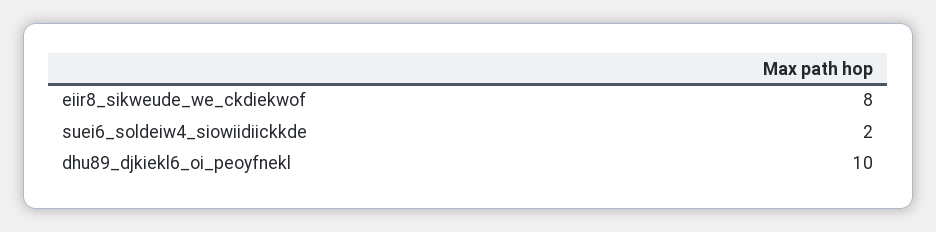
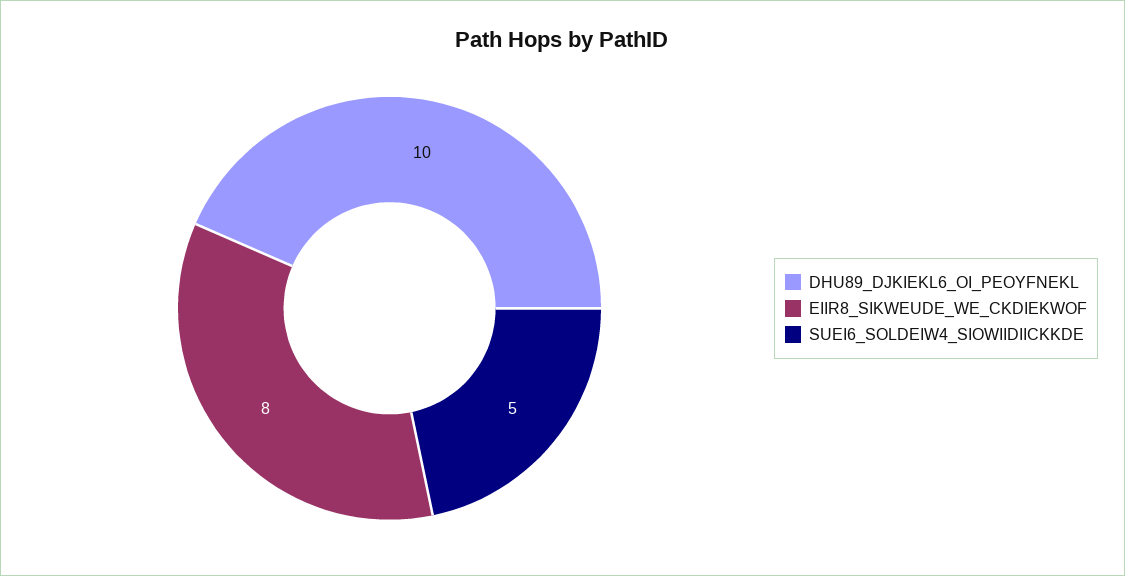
  {
    "eiir8_sikweude_we_ckdiekwof": 8,
-   "suei6_soldeiw4_siowiidiickkde": 2,
+   "suei6_soldeiw4_siowiidiickkde": 5,
    "dhu89_djkiekl6_oi_peoyfnekl": 10
  }

